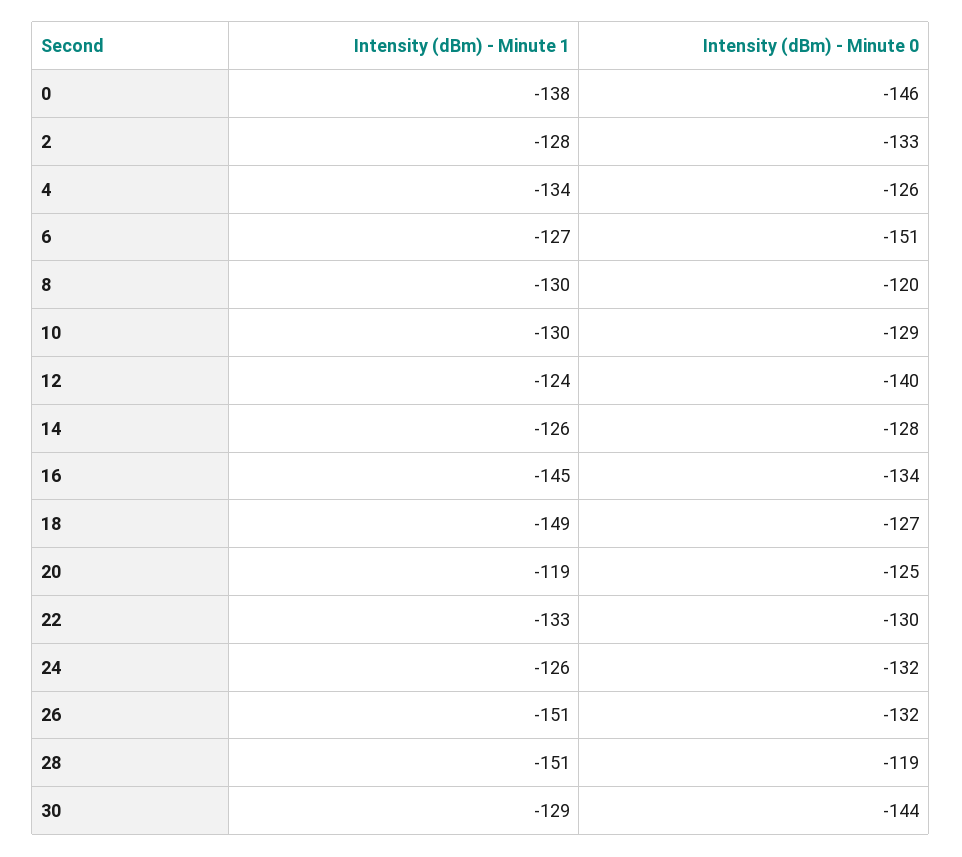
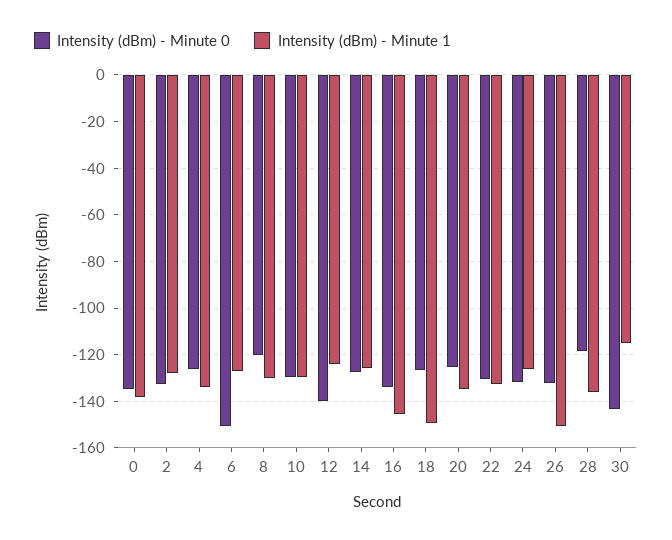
  {
    "Intensity (dBm) - Minute 1": {
      "0": -138,
      "2": -128,
      "4": -134,
      "6": -127,
      "8": -130,
      "10": -130,
      "12": -124,
      "14": -126,
      "16": -145,
      "18": -149,
-     "20": -119,
+     "20": -135,
      "22": -133,
      "24": -126,
      "26": -151,
-     "28": -151,
+     "28": -135,
-     "30": -129
+     "30": -115
    },
    "Intensity (dBm) - Minute 0": {
-     "0": -146,
+     "0": -135,
      "2": -133,
      "4": -126,
      "6": -151,
      "8": -120,
      "10": -129,
      "12": -140,
      "14": -128,
      "16": -134,
      "18": -127,
      "20": -125,
      "22": -130,
      "24": -132,
      "26": -132,
      "28": -119,
      "30": -144
    }
  }

